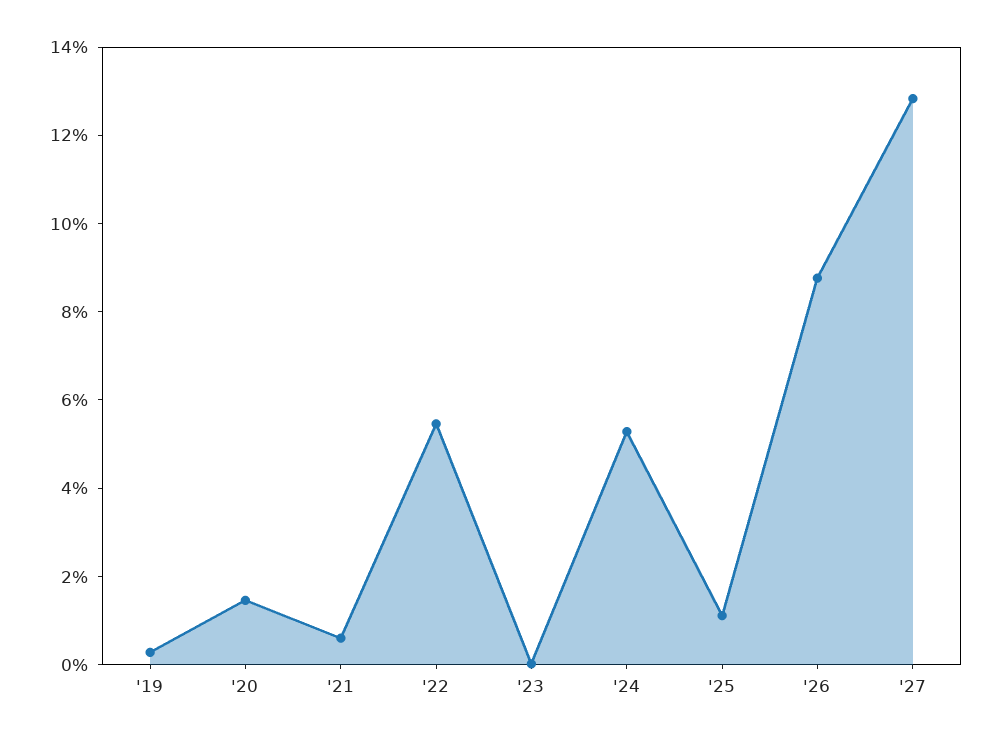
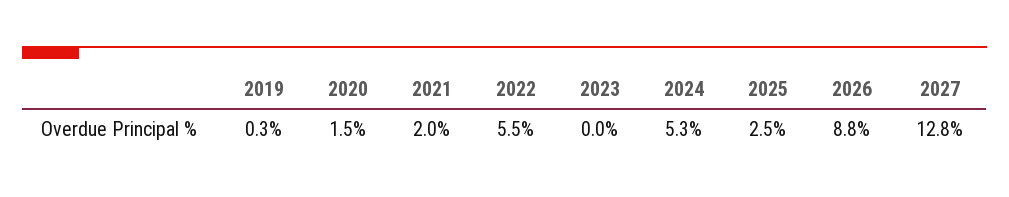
  {
    "'19": 0.3,
    "'20": 1.5,
-   "'21": 0.5,
+   "'21": 2,
    "'22": 5.5,
    "'23": 0,
    "'24": 5.3,
-   "'25": 1,
+   "'25": 2.5,
    "'26": 8.8,
    "'27": 12.8
  }

